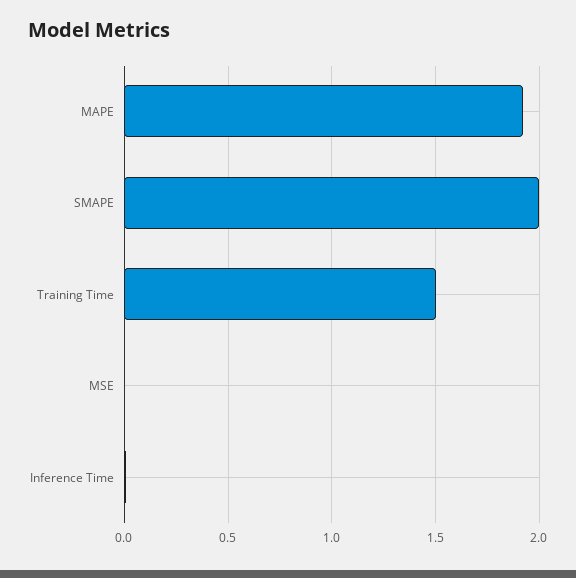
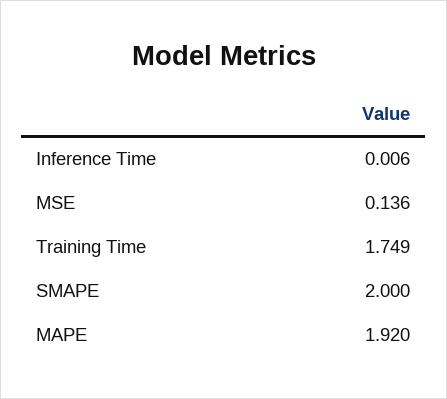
  {
    "MAPE": 1.92,
    "SMAPE": 2,
-   "Training Time": 1.5,
+   "Training Time": 1.749,
-   "MSE": 0,
+   "MSE": 0.136,
    "Inference Time": 0.006
  }

